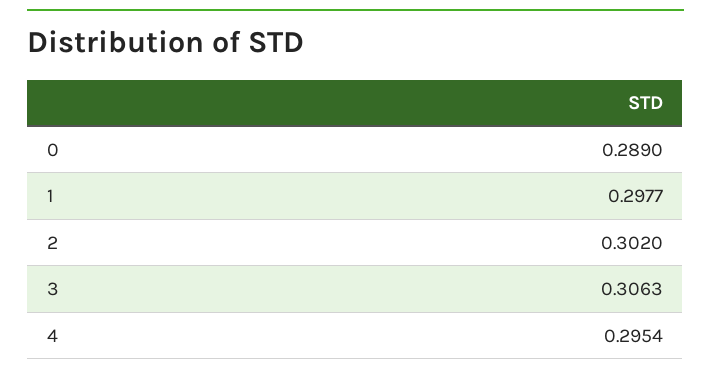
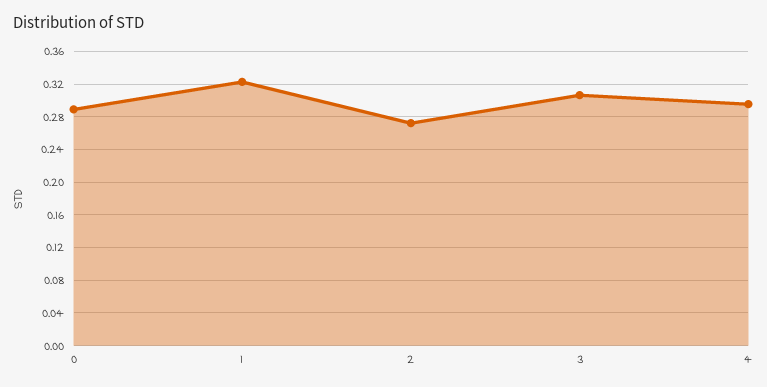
  {
    "0": 0.289,
-   "1": 0.2977,
+   "1": 0.32,
-   "2": 0.302,
+   "2": 0.27,
    "3": 0.3063,
    "4": 0.2954
  }

